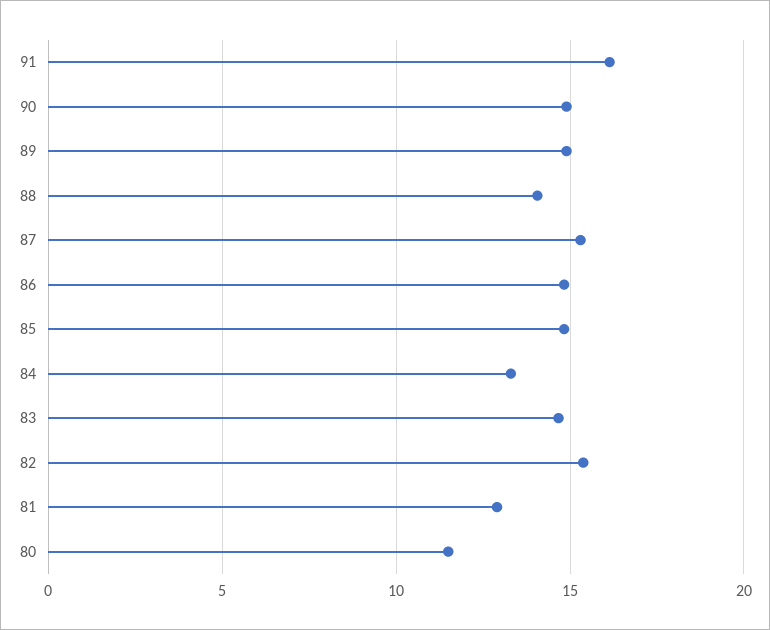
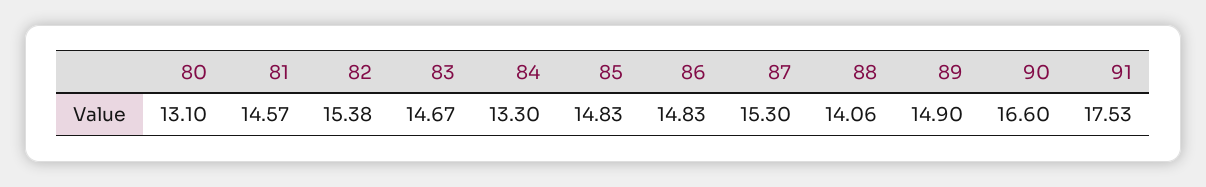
  {
-   "91": 16,
+   "91": 17.53,
-   "90": 15,
+   "90": 16.6,
    "89": 14.9,
    "88": 14.06,
    "87": 15.3,
    "86": 14.83,
    "85": 14.83,
    "84": 13.3,
    "83": 14.67,
    "82": 15.38,
-   "81": 13,
+   "81": 14.57,
-   "80": 11.5
+   "80": 13.1
  }

